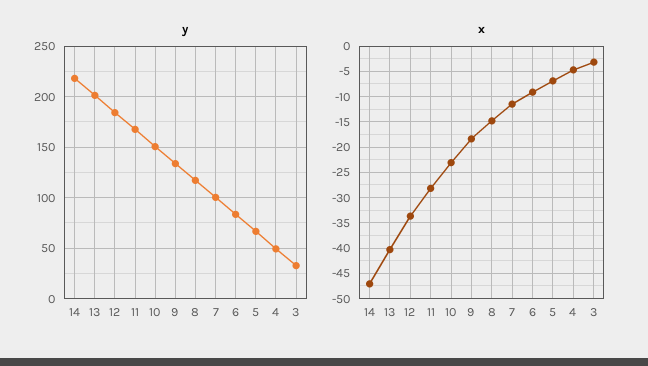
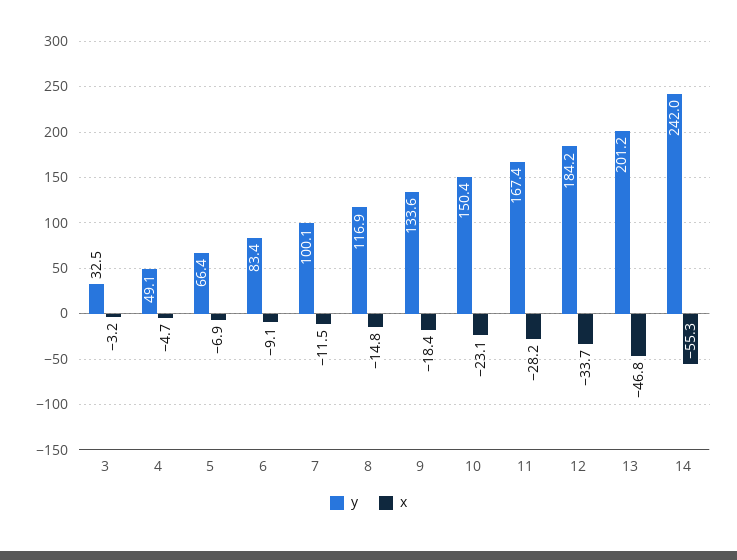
  {
    "y": {
-     "14": 220,
+     "14": 242,
      "13": 201.2,
      "12": 184.2,
      "11": 167.4,
      "10": 150.4,
      "9": 133.6,
      "8": 116.9,
      "7": 100.1,
      "6": 83.4,
      "5": 66.4,
      "4": 49.1,
      "3": 32.5
    },
    "x": {
-     "14": -47.5,
+     "14": -55.3,
-     "13": -40,
+     "13": -46.8,
      "12": -33.7,
      "11": -28.2,
      "10": -23.1,
      "9": -18.4,
      "8": -14.8,
      "7": -11.5,
      "6": -9.1,
      "5": -6.9,
      "4": -4.7,
      "3": -3.2
    }
  }

